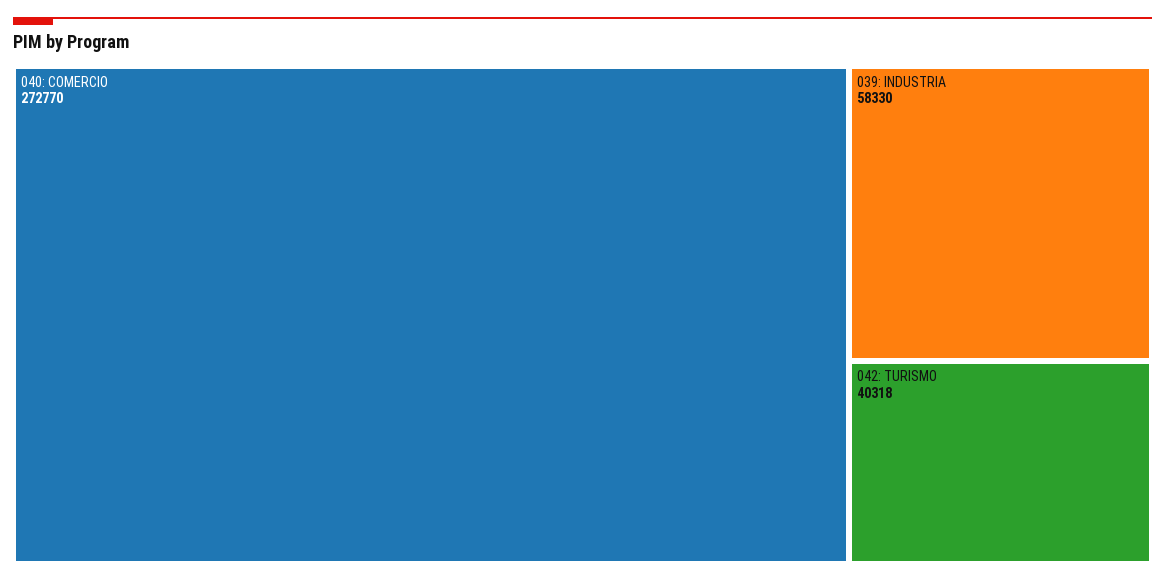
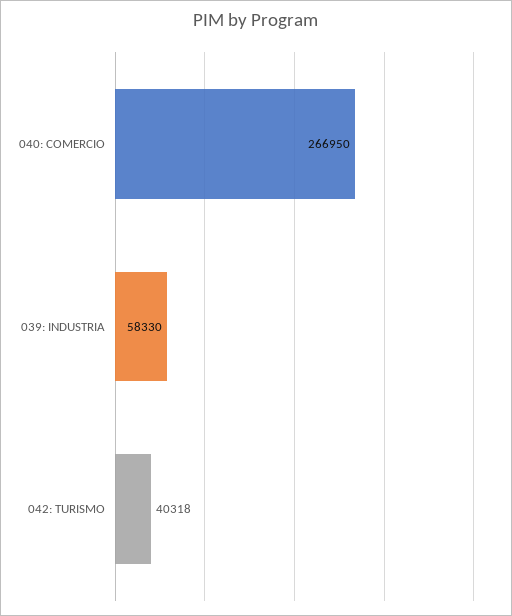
  {
-   "040: COMERCIO": 272770,
+   "040: COMERCIO": 266950,
    "039: INDUSTRIA": 58330,
    "042: TURISMO": 40318
  }

